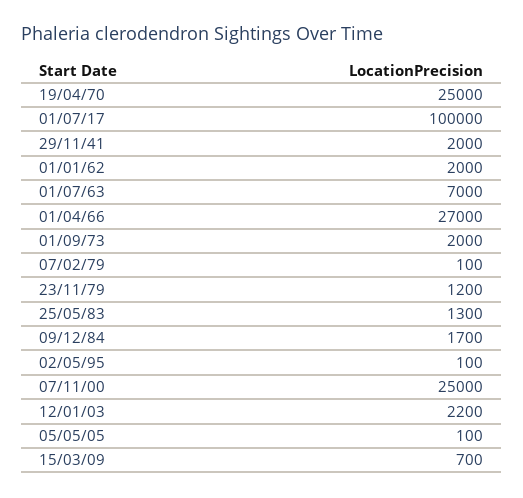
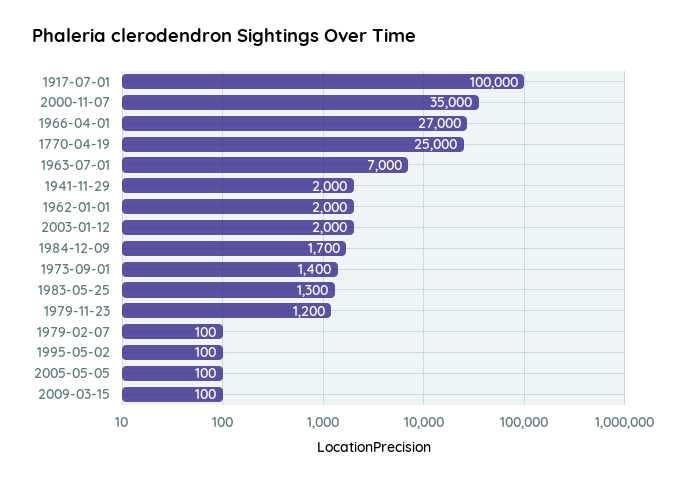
  {
    "19/04/70": 25000,
    "01/07/17": 100000,
    "29/11/41": 2000,
    "01/01/62": 2000,
    "01/07/63": 7000,
    "01/04/66": 27000,
-   "01/09/73": 2000,
+   "01/09/73": 1400,
    "07/02/79": 100,
    "23/11/79": 1200,
    "25/05/83": 1300,
    "09/12/84": 1700,
    "02/05/95": 100,
-   "07/11/00": 25000,
+   "07/11/00": 35000,
-   "12/01/03": 2200,
+   "12/01/03": 2000,
    "05/05/05": 100,
-   "15/03/09": 700
+   "15/03/09": 100
  }

